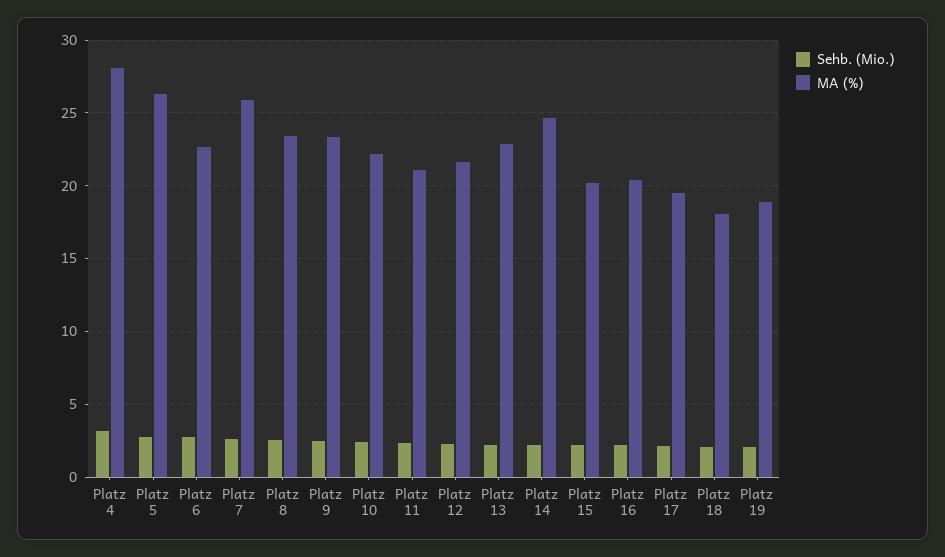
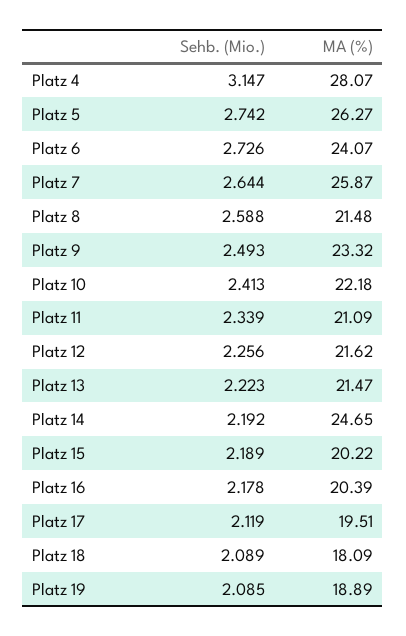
  {
    "Sehb. (Mio.)": {
      "Platz 4": 3.147,
      "Platz 5": 2.742,
      "Platz 6": 2.726,
      "Platz 7": 2.644,
      "Platz 8": 2.588,
      "Platz 9": 2.493,
      "Platz 10": 2.413,
      "Platz 11": 2.339,
      "Platz 12": 2.256,
      "Platz 13": 2.223,
      "Platz 14": 2.192,
      "Platz 15": 2.189,
      "Platz 16": 2.178,
      "Platz 17": 2.119,
      "Platz 18": 2.089,
      "Platz 19": 2.085
    },
    "MA (%)": {
      "Platz 4": 28.07,
      "Platz 5": 26.27,
-     "Platz 6": 22.5,
+     "Platz 6": 24.07,
      "Platz 7": 25.87,
-     "Platz 8": 23.5,
+     "Platz 8": 21.48,
      "Platz 9": 23.32,
      "Platz 10": 22.18,
      "Platz 11": 21.09,
      "Platz 12": 21.62,
-     "Platz 13": 23,
+     "Platz 13": 21.47,
      "Platz 14": 24.65,
      "Platz 15": 20.22,
      "Platz 16": 20.39,
      "Platz 17": 19.51,
      "Platz 18": 18.09,
      "Platz 19": 18.89
    }
  }

